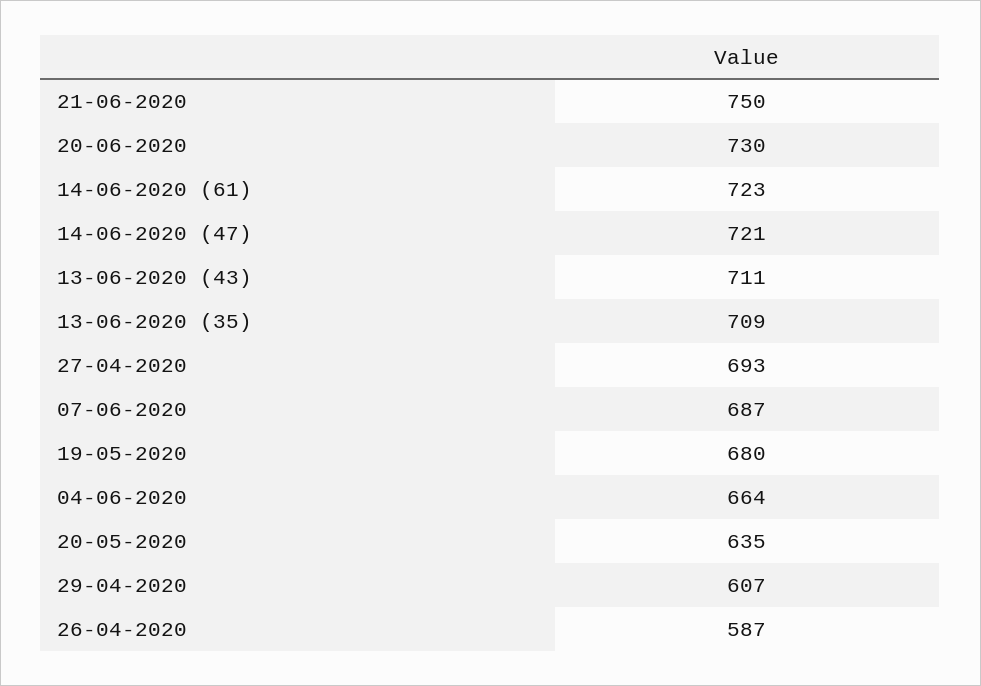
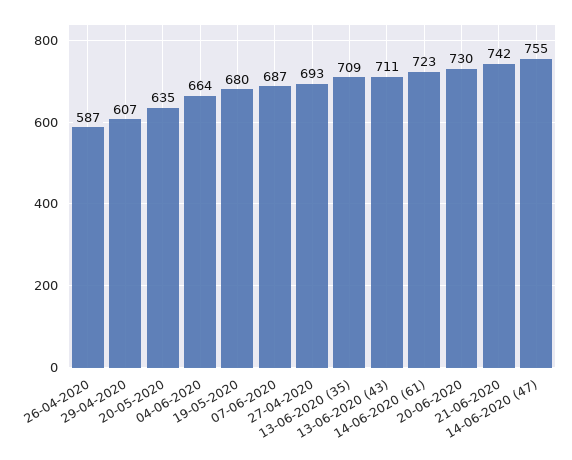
  {
-   "21-06-2020": 750,
+   "21-06-2020": 742,
    "20-06-2020": 730,
    "14-06-2020 (61)": 723,
-   "14-06-2020 (47)": 721,
+   "14-06-2020 (47)": 755,
    "13-06-2020 (43)": 711,
    "13-06-2020 (35)": 709,
    "27-04-2020": 693,
    "07-06-2020": 687,
    "19-05-2020": 680,
    "04-06-2020": 664,
    "20-05-2020": 635,
    "29-04-2020": 607,
    "26-04-2020": 587
  }

